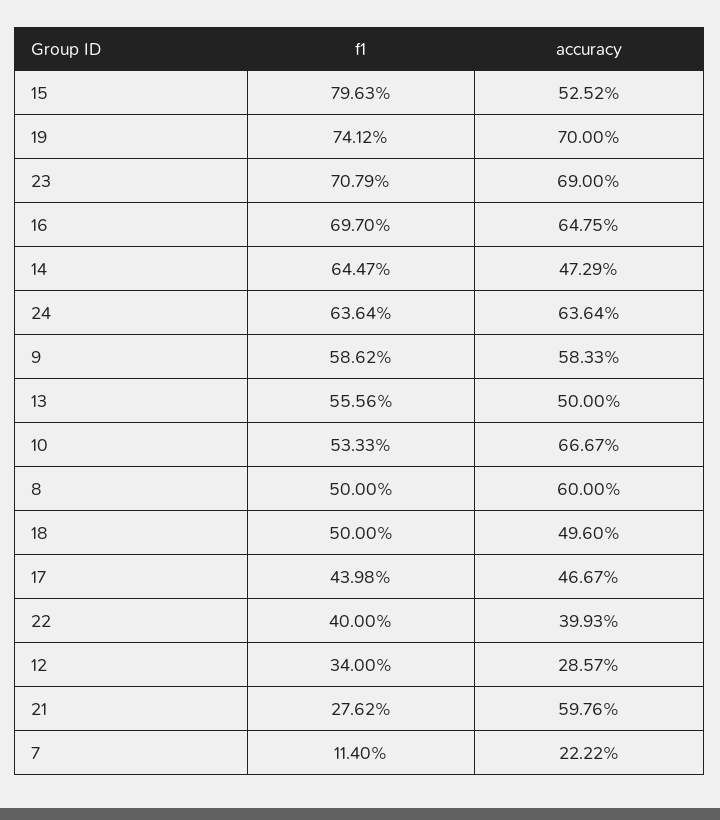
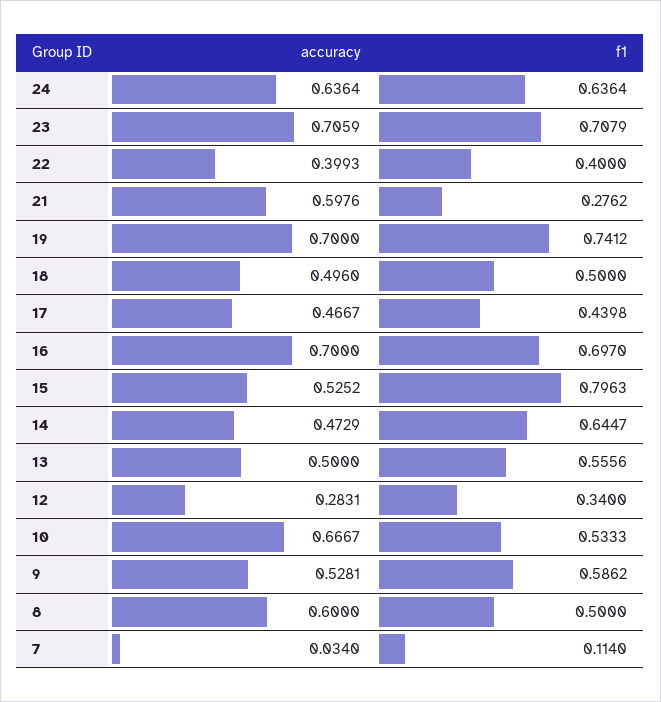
  {
    "f1": {
      "15": 0.7963,
      "19": 0.7412,
      "23": 0.7079,
      "16": 0.697,
      "14": 0.6447,
      "24": 0.6364,
      "9": 0.5862,
      "13": 0.5556,
      "10": 0.5333,
      "8": 0.5,
      "18": 0.5,
      "17": 0.4398,
      "22": 0.4,
      "12": 0.34,
      "21": 0.2762,
      "7": 0.114
    },
    "accuracy": {
      "15": 0.5252,
      "19": 0.7,
-     "23": 0.69,
+     "23": 0.7059,
-     "16": 0.6475,
+     "16": 0.7,
      "14": 0.4729,
      "24": 0.6364,
-     "9": 0.5833,
+     "9": 0.5281,
      "13": 0.5,
      "10": 0.6667,
      "8": 0.6,
      "18": 0.496,
      "17": 0.4667,
      "22": 0.3993,
-     "12": 0.2857,
+     "12": 0.2831,
      "21": 0.5976,
-     "7": 0.2222
+     "7": 0.034
    }
  }

